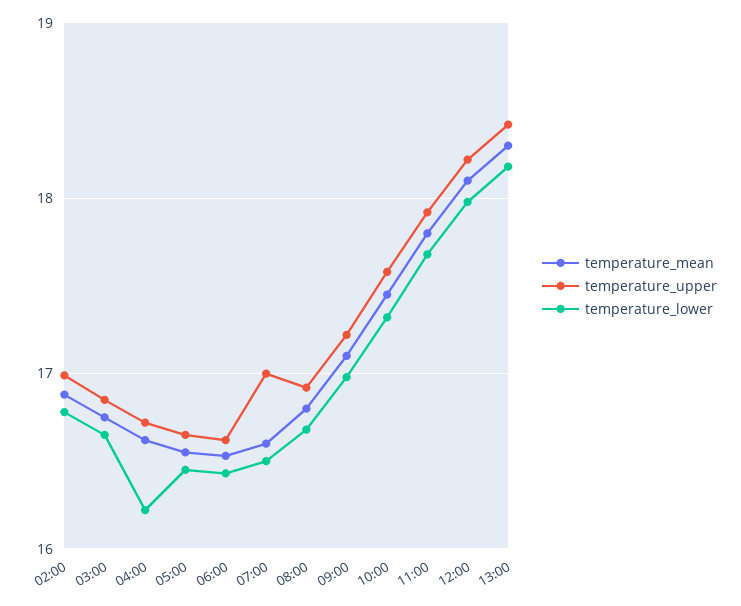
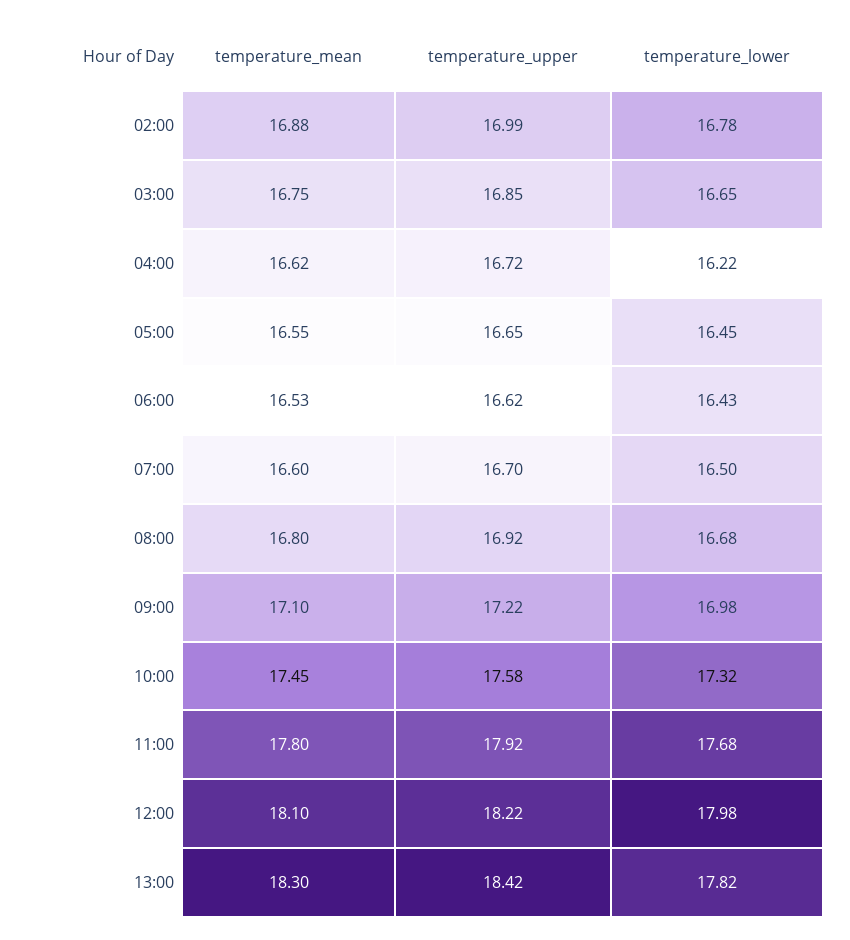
  {
    "temperature_mean": {
      "02:00": 16.88,
      "03:00": 16.75,
      "04:00": 16.62,
      "05:00": 16.55,
      "06:00": 16.53,
      "07:00": 16.6,
      "08:00": 16.8,
      "09:00": 17.1,
      "10:00": 17.45,
      "11:00": 17.8,
      "12:00": 18.1,
      "13:00": 18.3
    },
    "temperature_upper": {
      "02:00": 16.99,
      "03:00": 16.85,
      "04:00": 16.72,
      "05:00": 16.65,
      "06:00": 16.62,
-     "07:00": 17,
+     "07:00": 16.7,
      "08:00": 16.92,
      "09:00": 17.22,
      "10:00": 17.58,
      "11:00": 17.92,
      "12:00": 18.22,
      "13:00": 18.42
    },
    "temperature_lower": {
      "02:00": 16.78,
      "03:00": 16.65,
      "04:00": 16.22,
      "05:00": 16.45,
      "06:00": 16.43,
      "07:00": 16.5,
      "08:00": 16.68,
      "09:00": 16.98,
      "10:00": 17.32,
      "11:00": 17.68,
      "12:00": 17.98,
-     "13:00": 18.2
+     "13:00": 17.82
    }
  }

